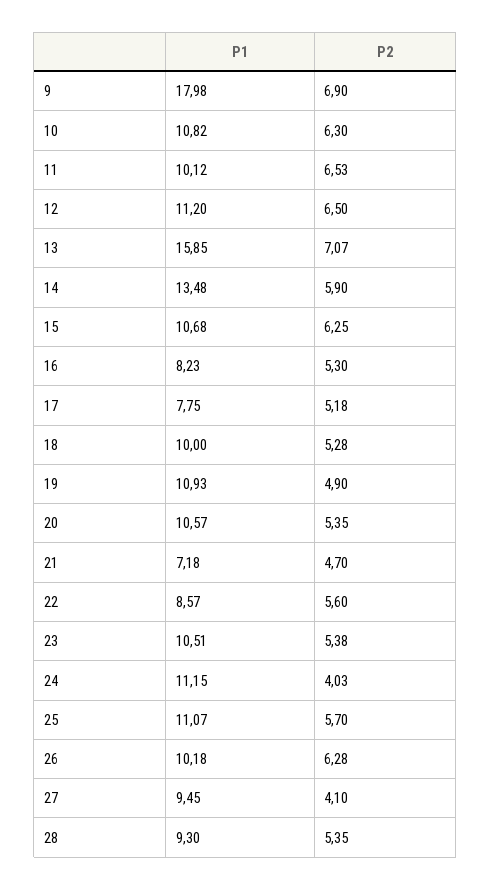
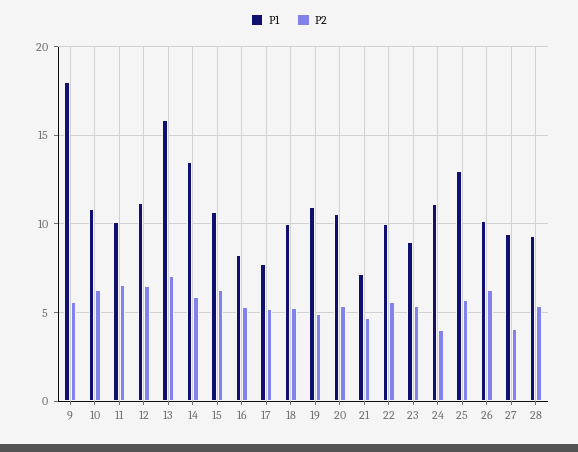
  {
    "P1": {
      "9": 17.98,
      "10": 10.82,
      "11": 10.12,
      "12": 11.2,
      "13": 15.85,
      "14": 13.48,
      "15": 10.68,
      "16": 8.23,
      "17": 7.75,
      "18": 10,
      "19": 10.93,
      "20": 10.57,
      "21": 7.18,
-     "22": 8.57,
+     "22": 10,
-     "23": 10.51,
+     "23": 9,
      "24": 11.15,
-     "25": 11.07,
+     "25": 13,
      "26": 10.18,
      "27": 9.45,
      "28": 9.3
    },
    "P2": {
-     "9": 6.9,
+     "9": 5.5,
      "10": 6.3,
      "11": 6.53,
      "12": 6.5,
      "13": 7.07,
      "14": 5.9,
      "15": 6.25,
      "16": 5.3,
      "17": 5.18,
      "18": 5.28,
      "19": 4.9,
      "20": 5.35,
      "21": 4.7,
      "22": 5.6,
      "23": 5.38,
      "24": 4.03,
      "25": 5.7,
      "26": 6.28,
      "27": 4.1,
      "28": 5.35
    }
  }

